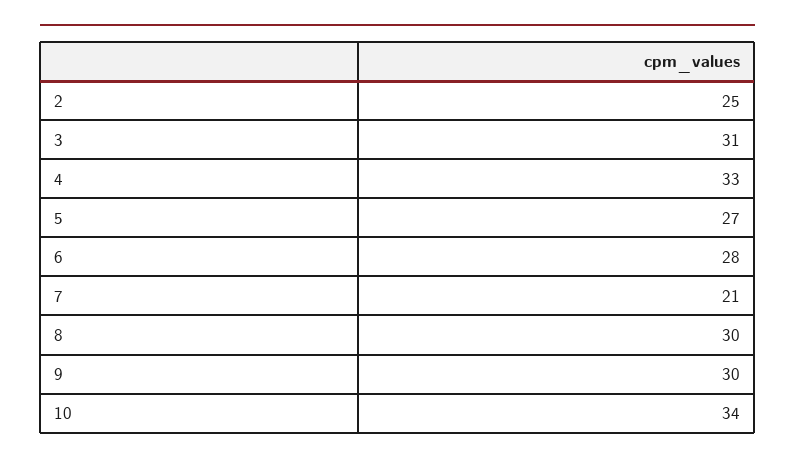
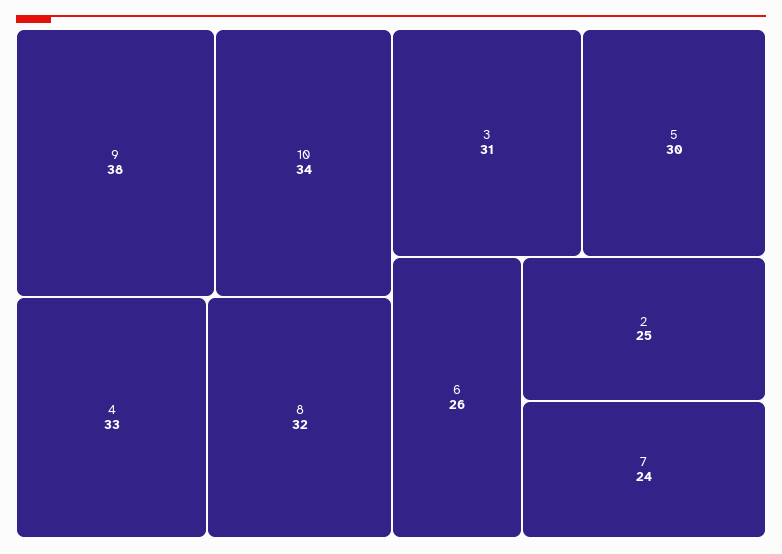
  {
    "2": 25,
    "3": 31,
    "4": 33,
-   "5": 27,
+   "5": 30,
-   "6": 28,
+   "6": 26,
-   "7": 21,
+   "7": 24,
-   "8": 30,
+   "8": 32,
-   "9": 30,
+   "9": 38,
    "10": 34
  }

